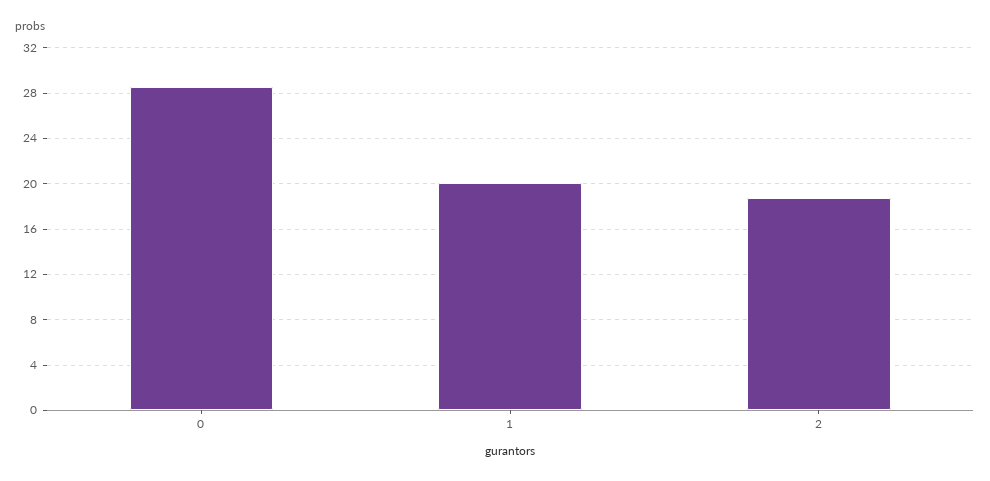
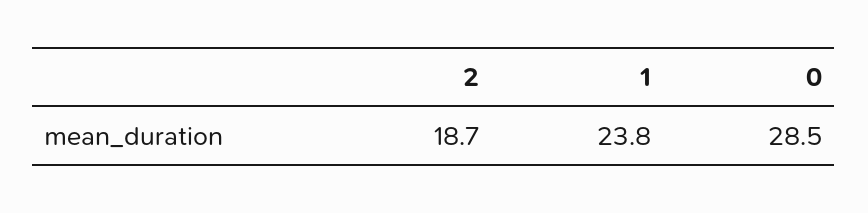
  {
    "0": 28.5,
-   "1": 20,
+   "1": 23.8,
    "2": 18.7
  }

